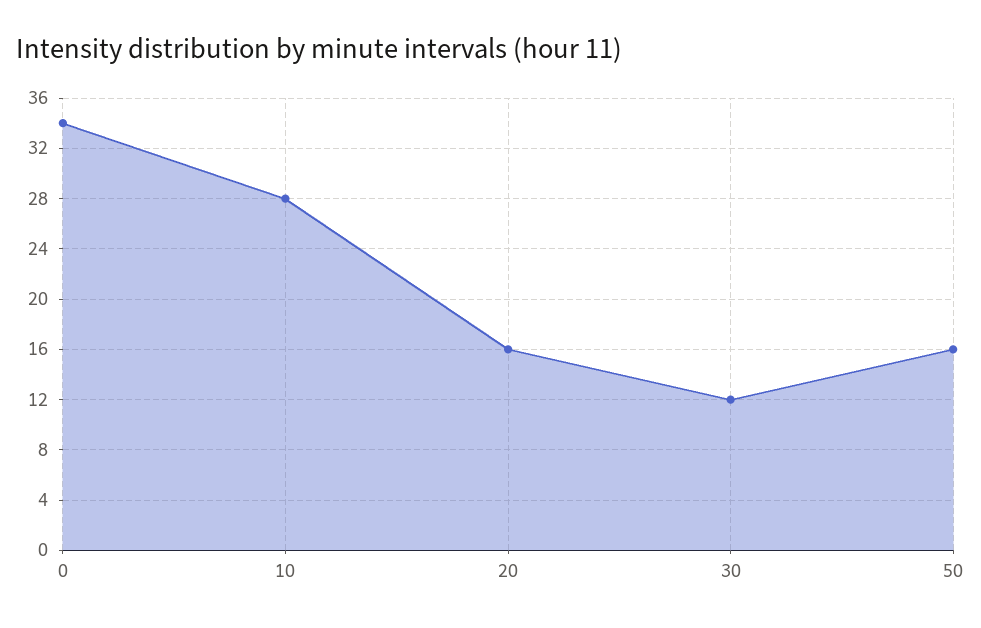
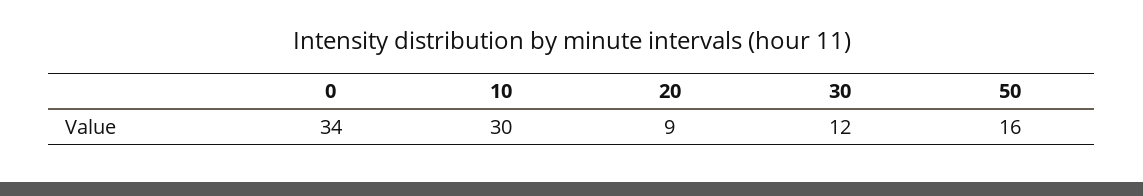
  {
    "0": 34,
-   "10": 28,
+   "10": 30,
-   "20": 16,
+   "20": 9,
    "30": 12,
    "50": 16
  }

